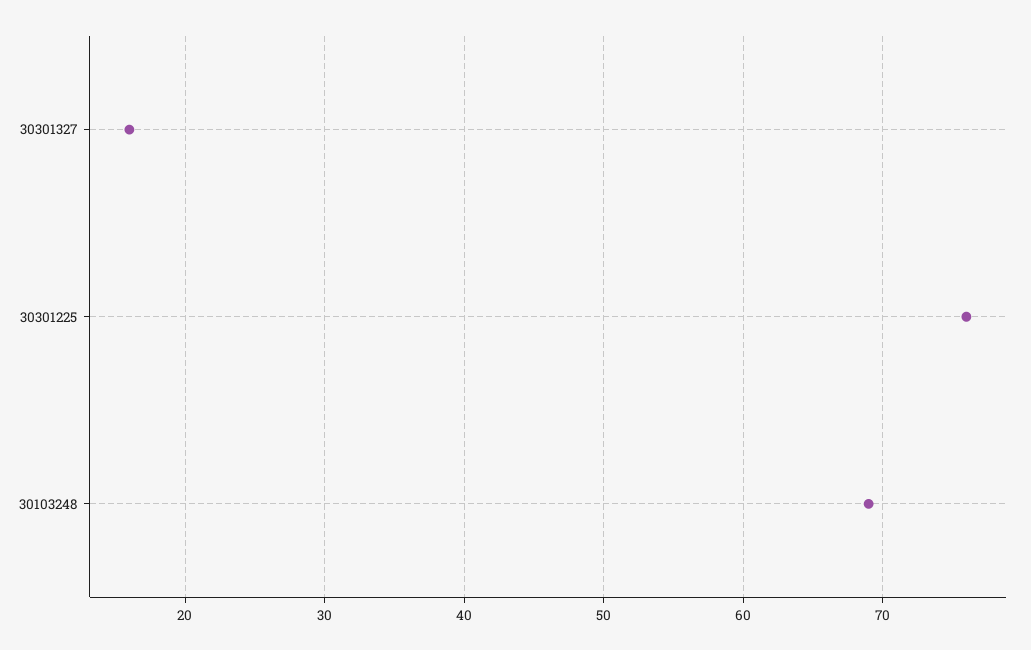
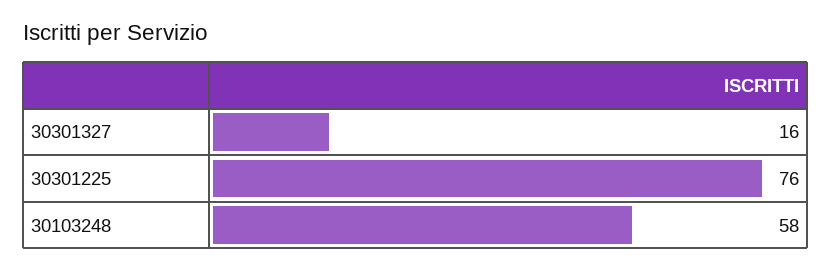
  {
    "30301327": 16,
    "30301225": 76,
-   "30103248": 69
+   "30103248": 58
  }

